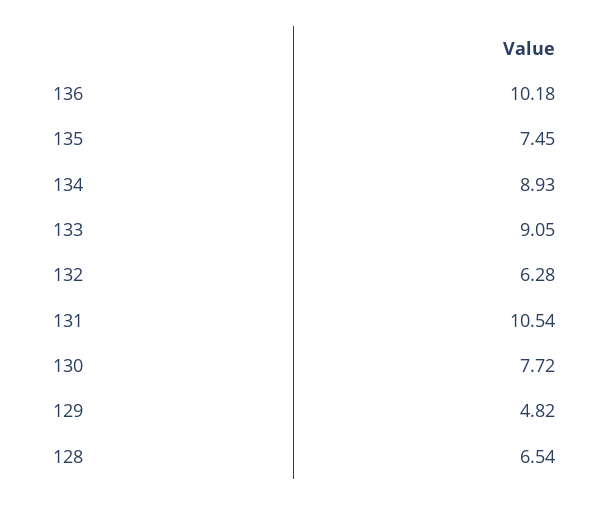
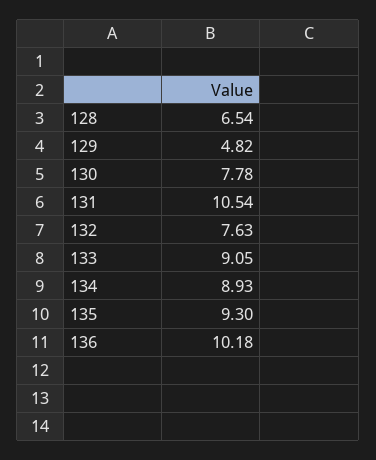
  {
    "136": 10.18,
-   "135": 7.45,
+   "135": 9.3,
    "134": 8.93,
    "133": 9.05,
-   "132": 6.28,
+   "132": 7.63,
    "131": 10.54,
-   "130": 7.72,
+   "130": 7.78,
    "129": 4.82,
    "128": 6.54
  }

